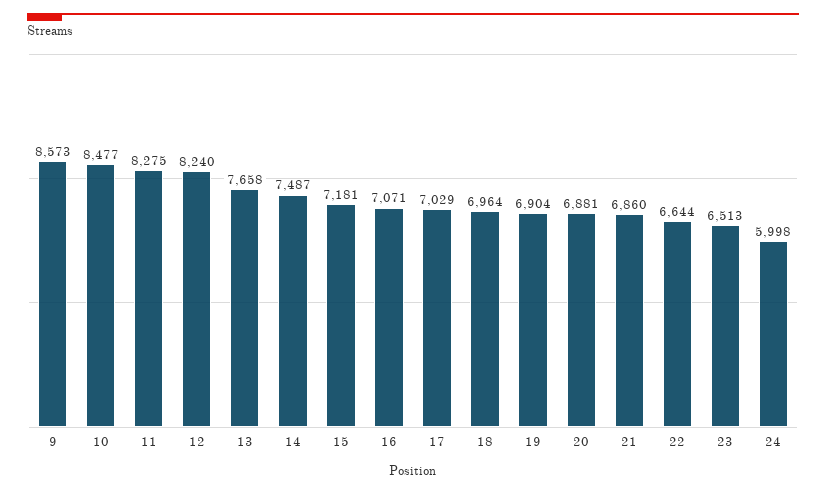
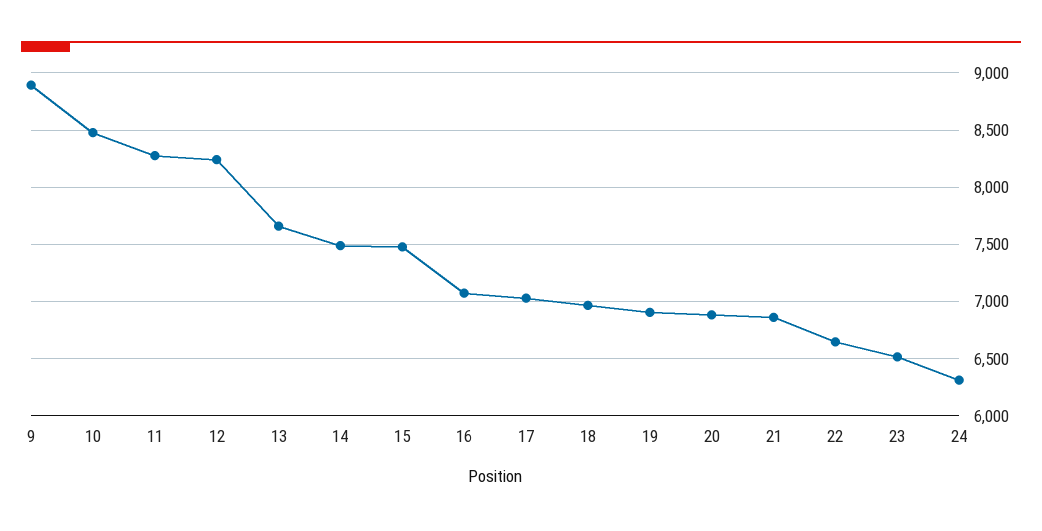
  {
-   "9": 8573,
+   "9": 8900,
    "10": 8477,
    "11": 8275,
    "12": 8240,
    "13": 7658,
    "14": 7487,
-   "15": 7181,
+   "15": 7500,
    "16": 7071,
    "17": 7029,
    "18": 6964,
    "19": 6904,
    "20": 6881,
    "21": 6860,
    "22": 6644,
    "23": 6513,
-   "24": 5998
+   "24": 6300
  }

